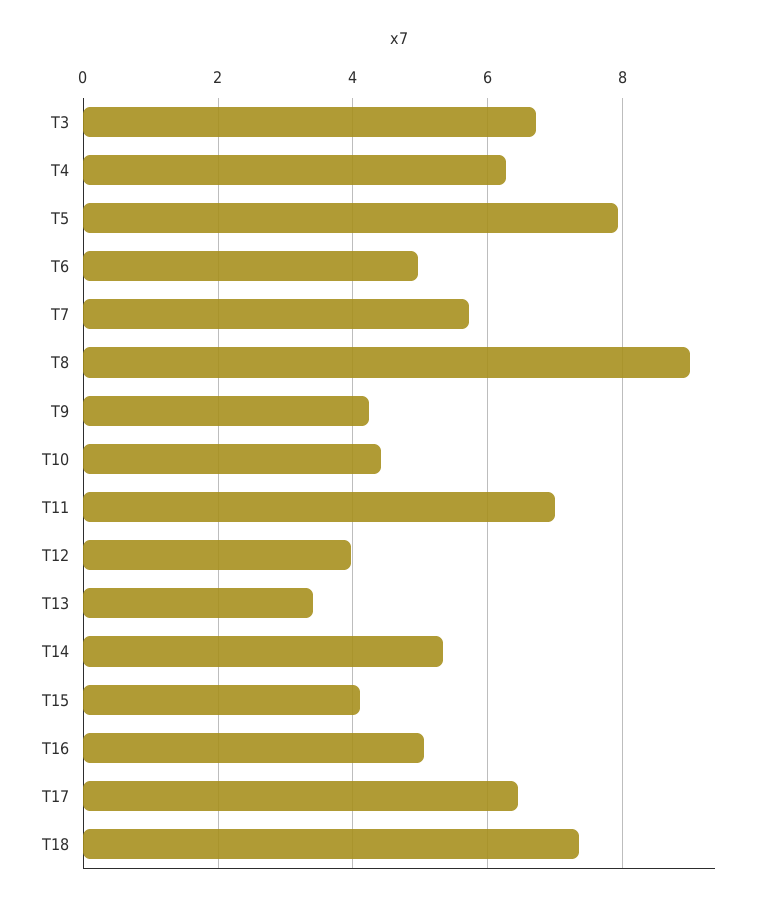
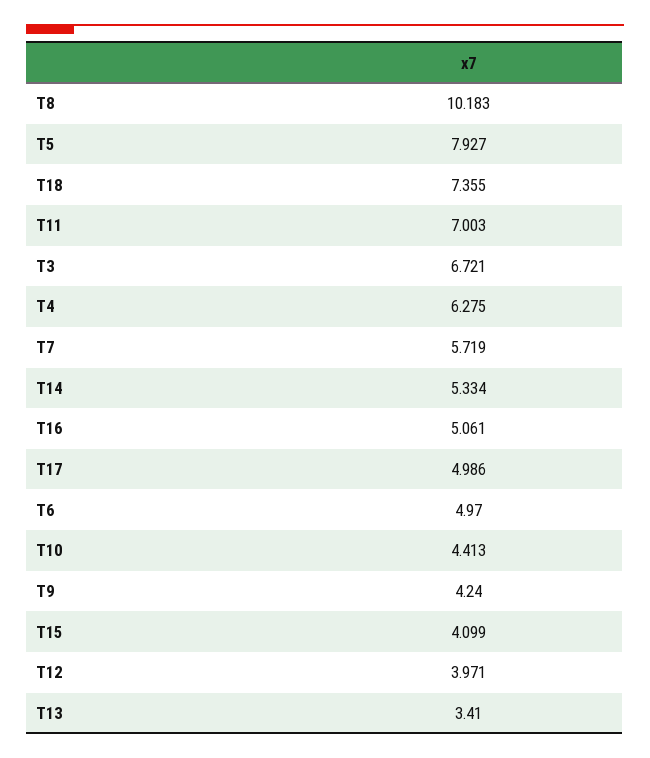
  {
    "T3": 6.721,
    "T4": 6.275,
    "T5": 7.927,
    "T6": 4.97,
    "T7": 5.719,
-   "T8": 9,
+   "T8": 10.183,
    "T9": 4.24,
    "T10": 4.413,
    "T11": 7.003,
    "T12": 3.971,
    "T13": 3.41,
    "T14": 5.334,
    "T15": 4.099,
    "T16": 5.061,
-   "T17": 6.4,
+   "T17": 4.986,
    "T18": 7.355
  }

